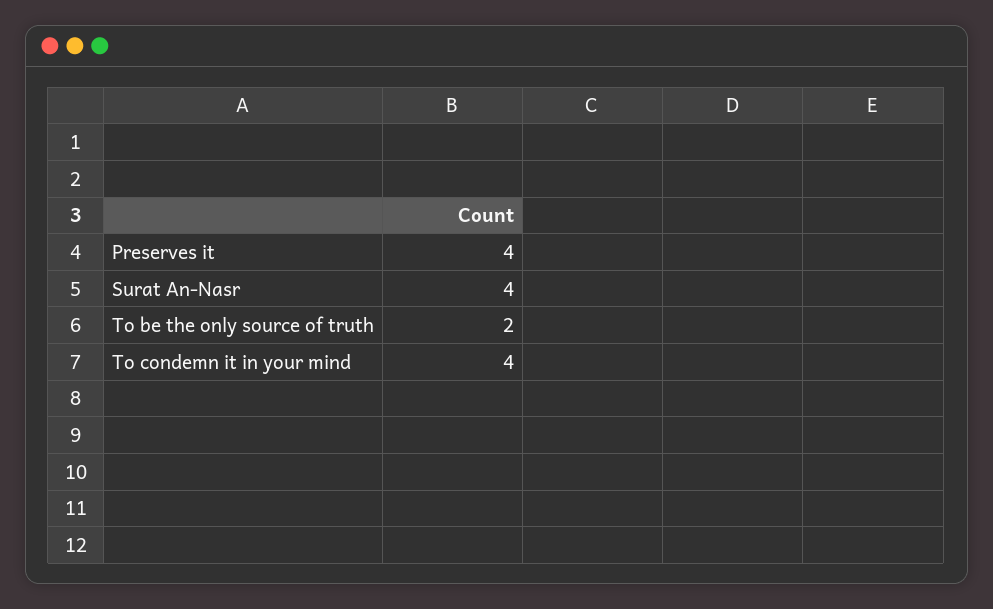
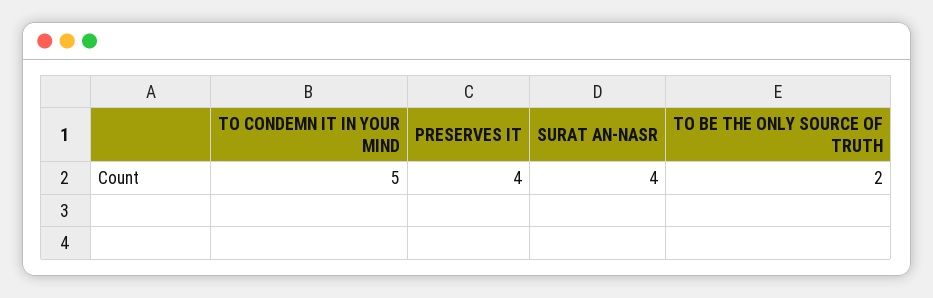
  {
    "Preserves it": 4,
    "Surat An-Nasr": 4,
    "To be the only source of truth": 2,
-   "To condemn it in your mind": 4
+   "To condemn it in your mind": 5
  }

